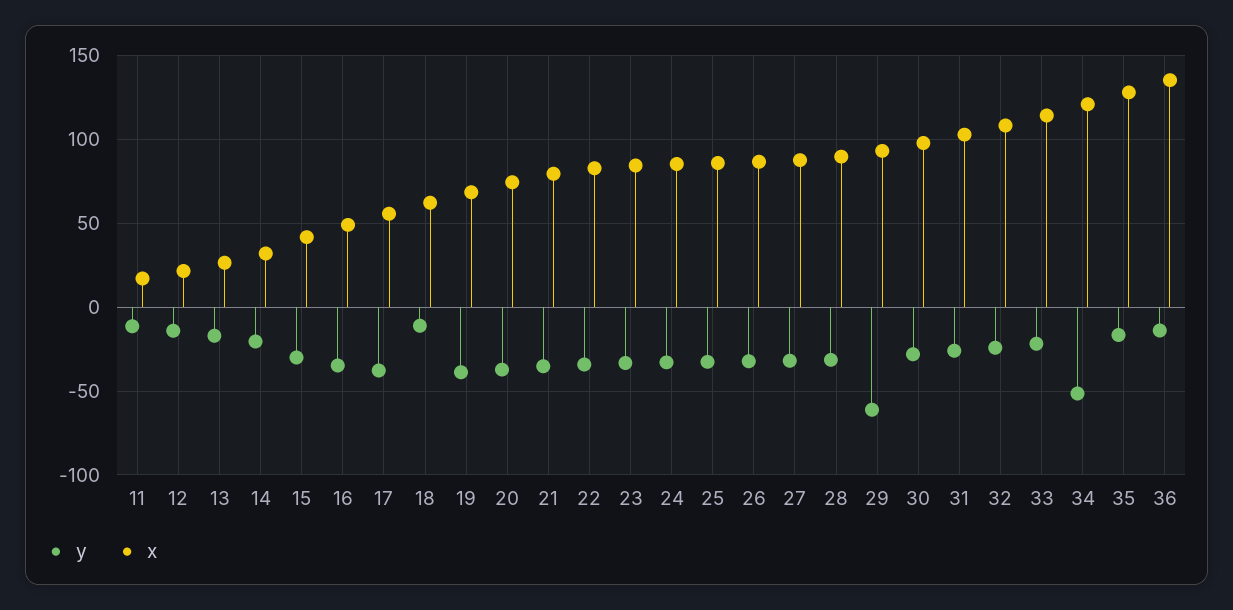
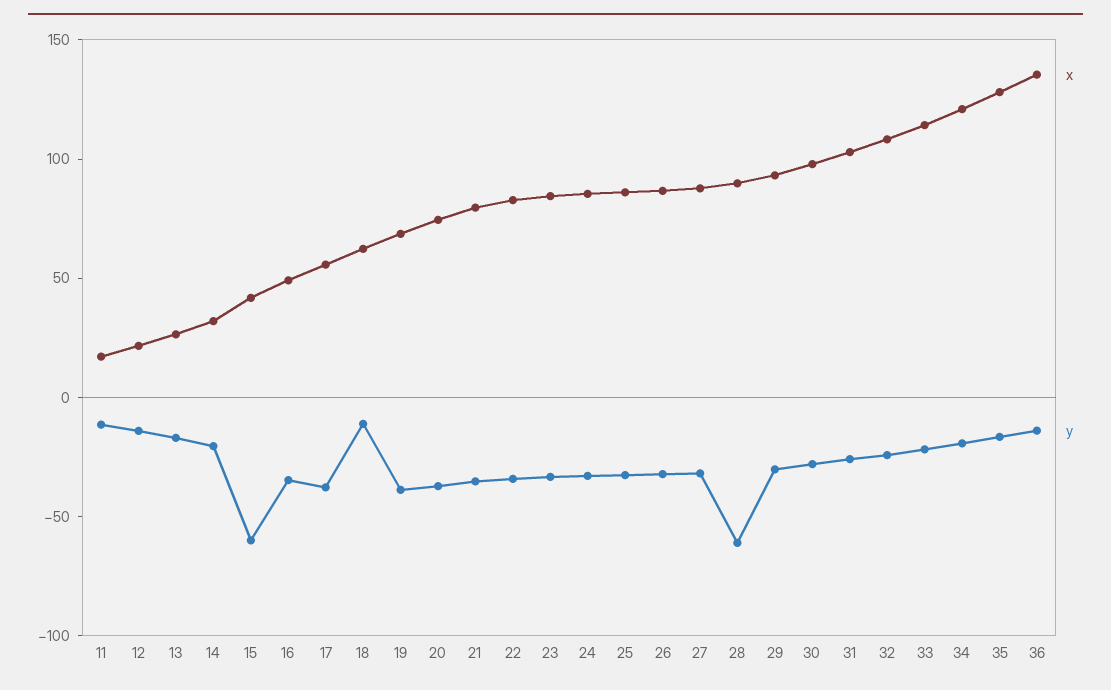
  {
    "y": {
      "11": -10,
      "12": -15,
      "13": -15,
      "14": -20,
-     "15": -30,
+     "15": -60,
      "16": -35,
      "17": -40,
      "18": -10,
      "19": -40,
      "20": -35,
      "21": -35,
      "22": -35,
      "23": -35,
      "24": -35,
      "25": -35,
      "26": -30,
      "27": -30,
-     "28": -30,
+     "28": -60,
-     "29": -60,
+     "29": -30,
      "30": -30,
      "31": -25,
      "32": -25,
      "33": -20,
-     "34": -50,
+     "34": -20,
      "35": -15,
      "36": -15
    },
    "x": {
      "11": 15,
      "12": 20,
      "13": 25,
      "14": 30,
      "15": 40,
      "16": 50,
      "17": 55,
      "18": 60,
      "19": 70,
      "20": 75,
      "21": 80,
      "22": 85,
      "23": 85,
      "24": 85,
      "25": 85,
      "26": 85,
      "27": 90,
      "28": 90,
      "29": 95,
      "30": 100,
      "31": 105,
      "32": 110,
      "33": 115,
      "34": 120,
      "35": 130,
      "36": 135
    }
  }

